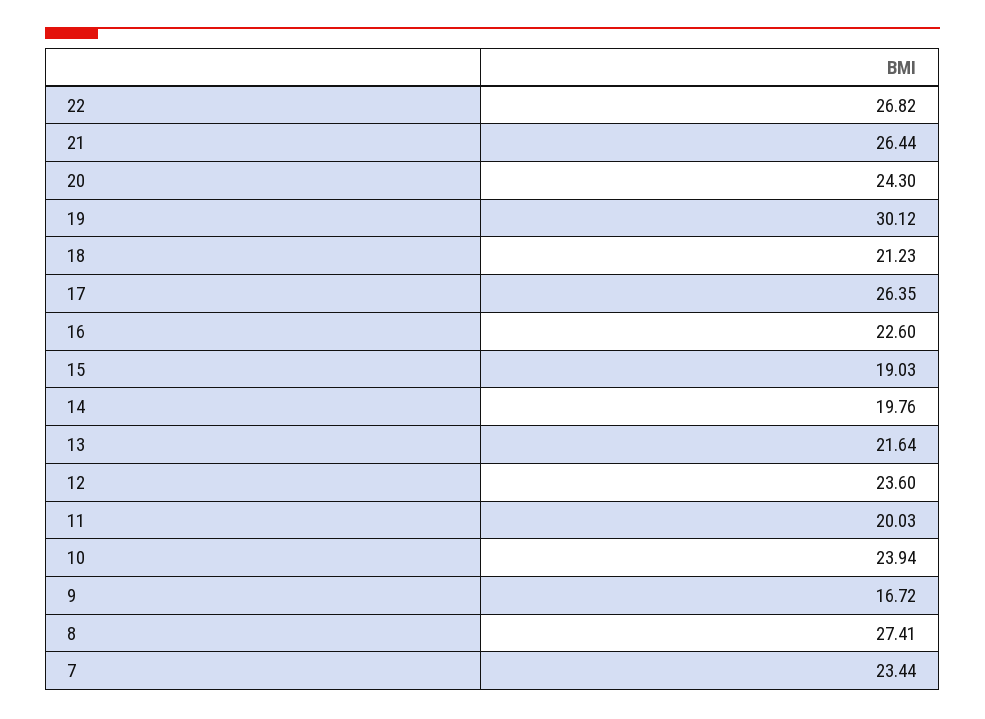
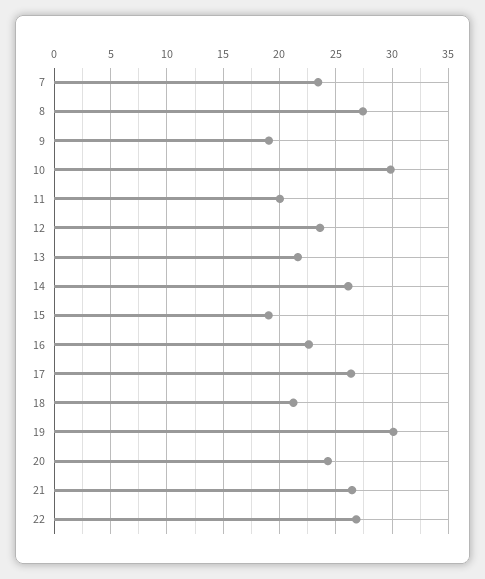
  {
    "22": 26.82,
    "21": 26.44,
    "20": 24.3,
    "19": 30.12,
    "18": 21.23,
    "17": 26.35,
    "16": 22.6,
    "15": 19.03,
-   "14": 19.76,
+   "14": 26,
    "13": 21.64,
    "12": 23.6,
    "11": 20.03,
-   "10": 23.94,
+   "10": 30,
-   "9": 16.72,
+   "9": 19,
    "8": 27.41,
    "7": 23.44
  }

